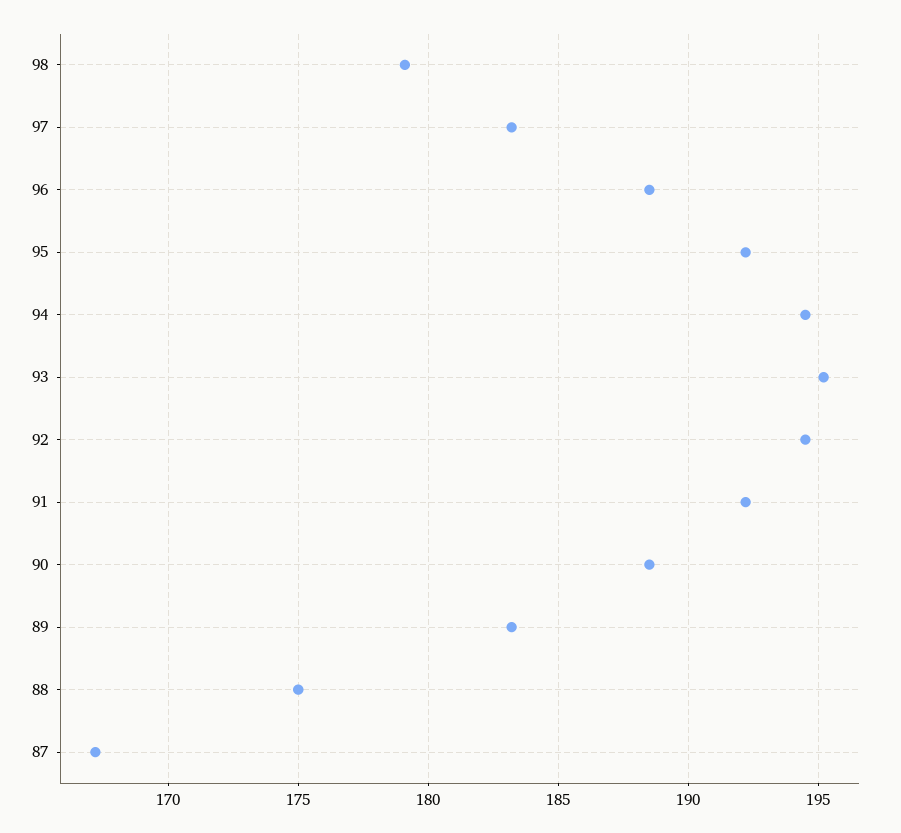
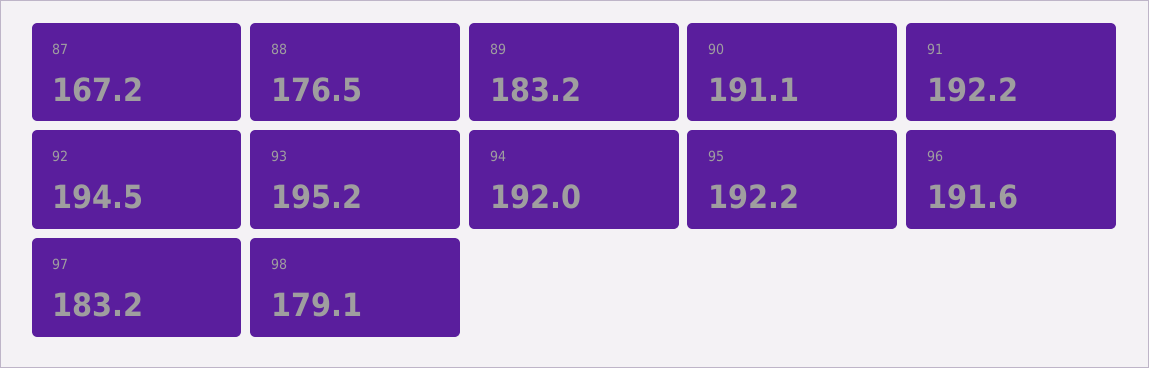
  {
    "98": 179.1,
    "97": 183.2,
-   "96": 188.5,
+   "96": 191.6,
    "95": 192.2,
-   "94": 194.5,
+   "94": 192,
    "93": 195.2,
    "92": 194.5,
    "91": 192.2,
-   "90": 188.5,
+   "90": 191.1,
    "89": 183.2,
-   "88": 175,
+   "88": 176.5,
    "87": 167.2
  }

